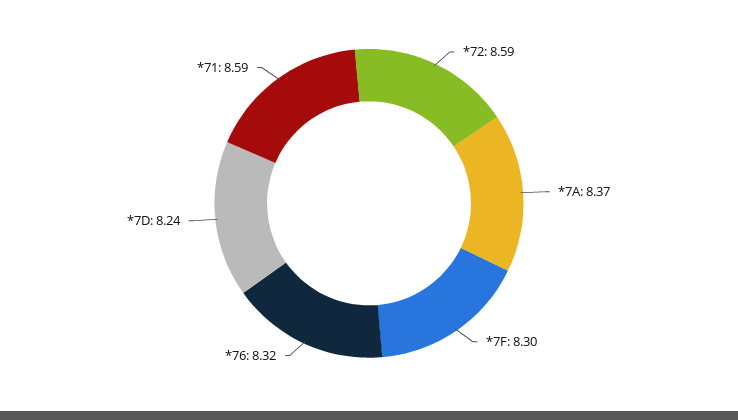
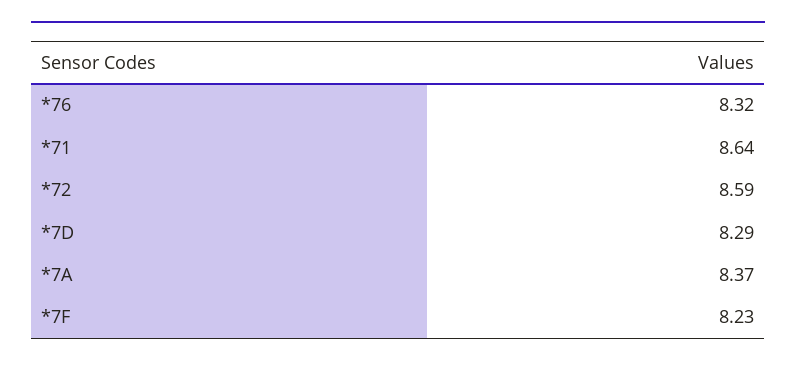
  {
    "*72": 8.59,
    "*7A": 8.37,
-   "*7F": 8.3,
+   "*7F": 8.23,
    "*76": 8.32,
-   "*7D": 8.24,
+   "*7D": 8.29,
-   "*71": 8.59
+   "*71": 8.64
  }

